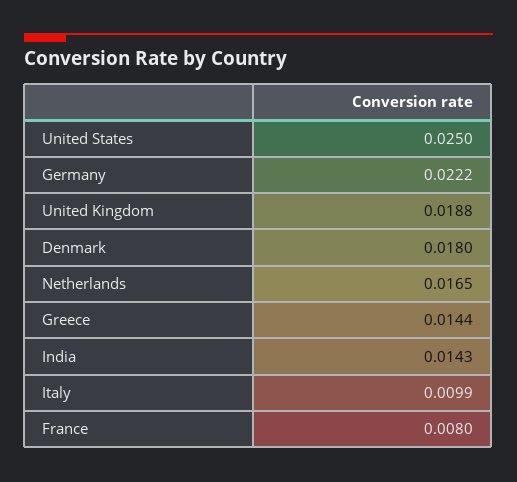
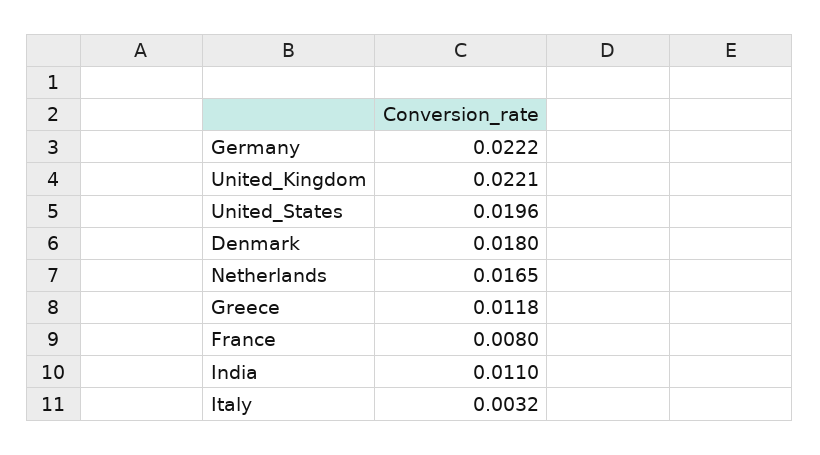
  {
-   "United States": 0.025,
+   "United States": 0.0196,
    "Germany": 0.0222,
-   "United Kingdom": 0.0188,
+   "United Kingdom": 0.0221,
    "Denmark": 0.018,
    "Netherlands": 0.0165,
-   "Greece": 0.0144,
+   "Greece": 0.0118,
-   "India": 0.0143,
+   "India": 0.011,
-   "Italy": 0.0099,
+   "Italy": 0.0032,
    "France": 0.008
  }

